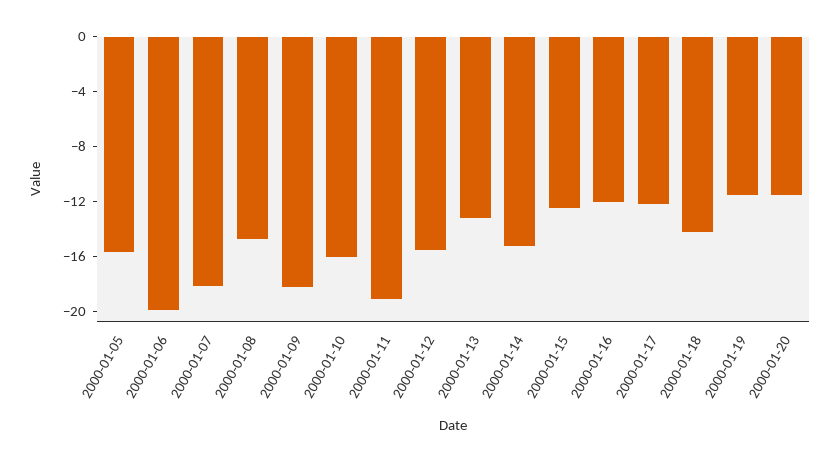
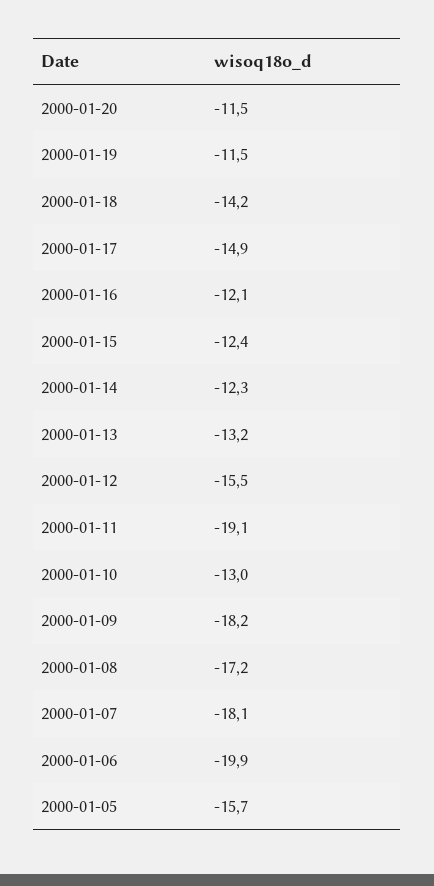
  {
    "2000-01-05": -15.7,
    "2000-01-06": -19.9,
    "2000-01-07": -18.1,
-   "2000-01-08": -15,
+   "2000-01-08": -17.2,
    "2000-01-09": -18.2,
-   "2000-01-10": -16,
+   "2000-01-10": -13,
    "2000-01-11": -19.1,
    "2000-01-12": -15.5,
    "2000-01-13": -13.2,
-   "2000-01-14": -15,
+   "2000-01-14": -12.3,
    "2000-01-15": -12.4,
    "2000-01-16": -12.1,
-   "2000-01-17": -12,
+   "2000-01-17": -14.9,
    "2000-01-18": -14.2,
    "2000-01-19": -11.5,
    "2000-01-20": -11.5
  }

